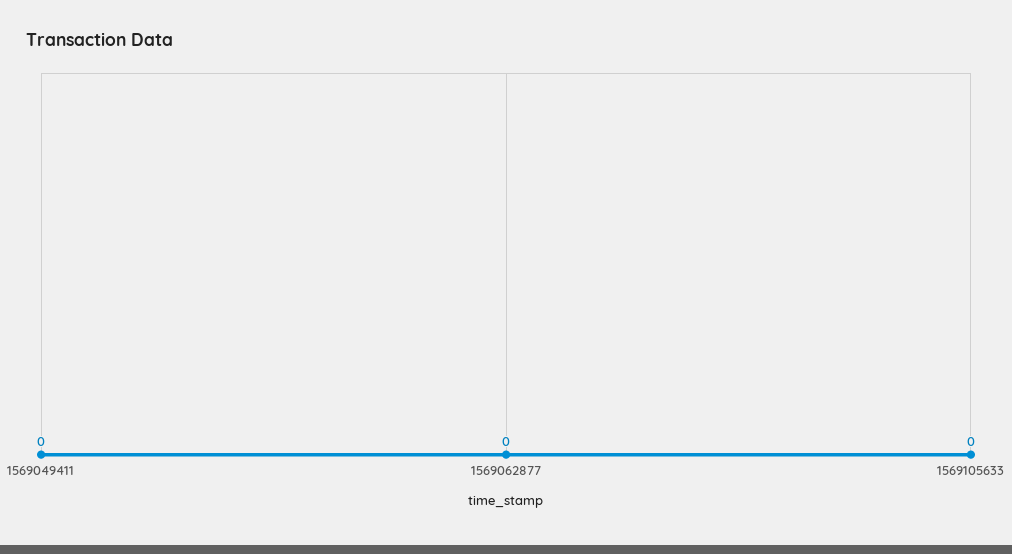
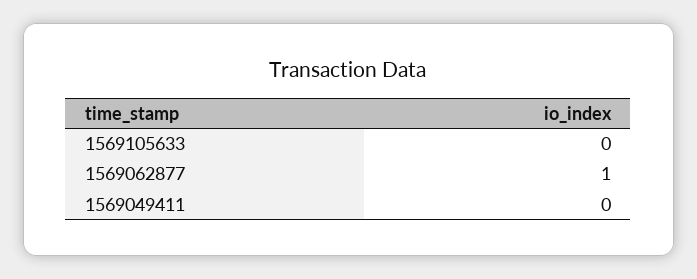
  {
    "1569049411": 0,
-   "1569062877": 0,
+   "1569062877": 1,
    "1569105633": 0
  }

